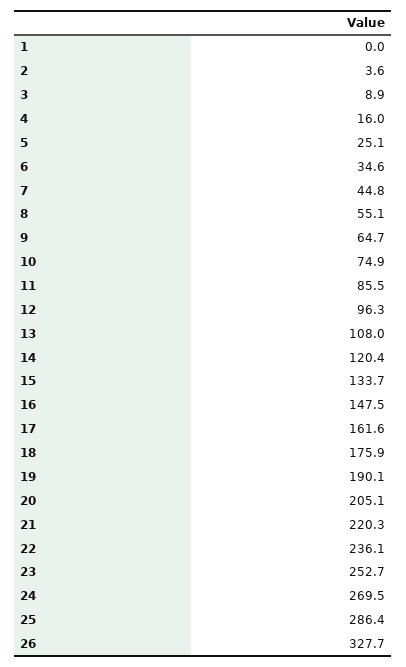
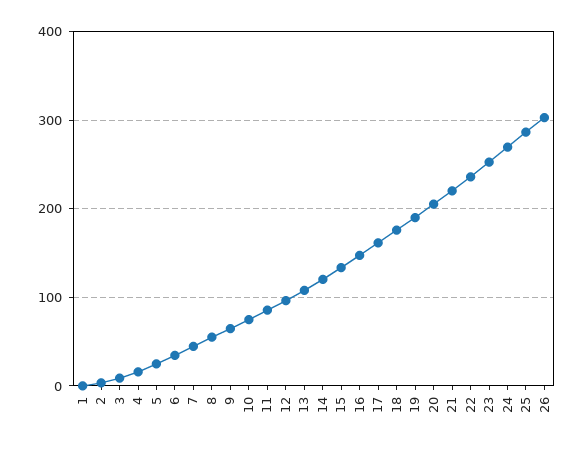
  {
    "1": 0,
    "2": 3.6,
    "3": 8.9,
    "4": 16,
    "5": 25.1,
    "6": 34.6,
    "7": 44.8,
    "8": 55.1,
    "9": 64.7,
    "10": 74.9,
    "11": 85.5,
    "12": 96.3,
    "13": 108,
    "14": 120.4,
    "15": 133.7,
    "16": 147.5,
    "17": 161.6,
    "18": 175.9,
    "19": 190.1,
    "20": 205.1,
    "21": 220.3,
    "22": 236.1,
    "23": 252.7,
    "24": 269.5,
    "25": 286.4,
-   "26": 327.7
+   "26": 300
  }

